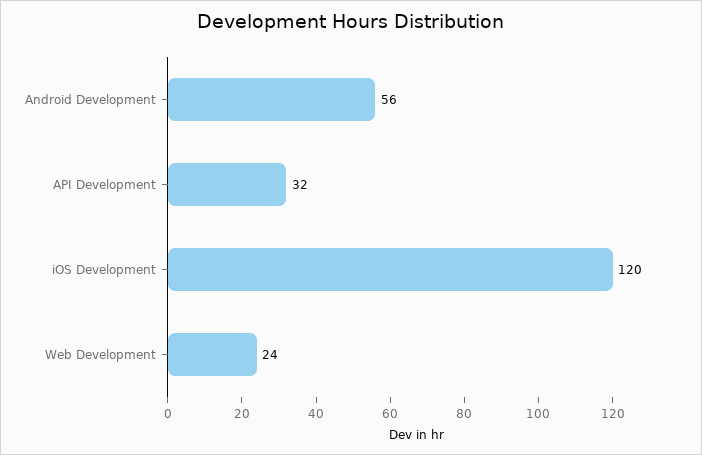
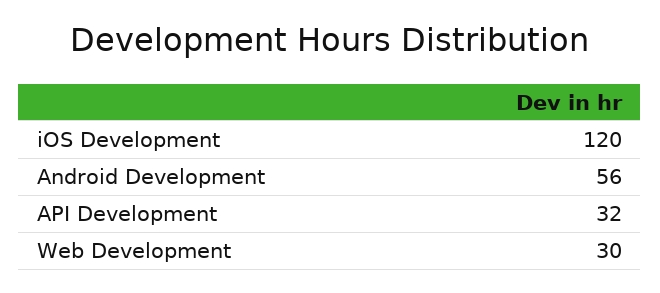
  {
    "Android Development": 56,
    "API Development": 32,
    "iOS Development": 120,
-   "Web Development": 24
+   "Web Development": 30
  }

